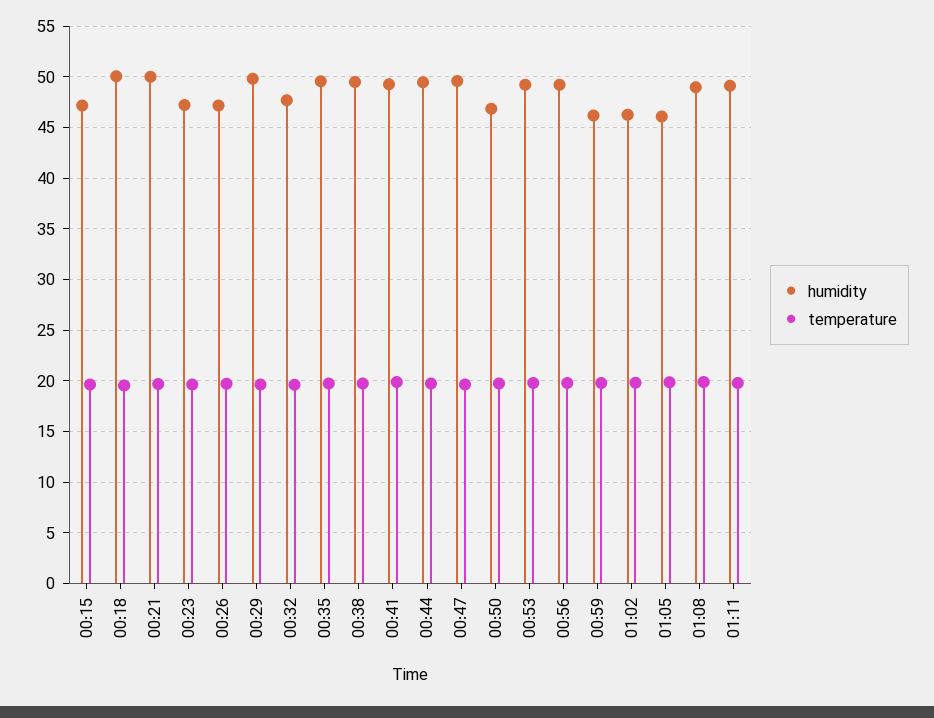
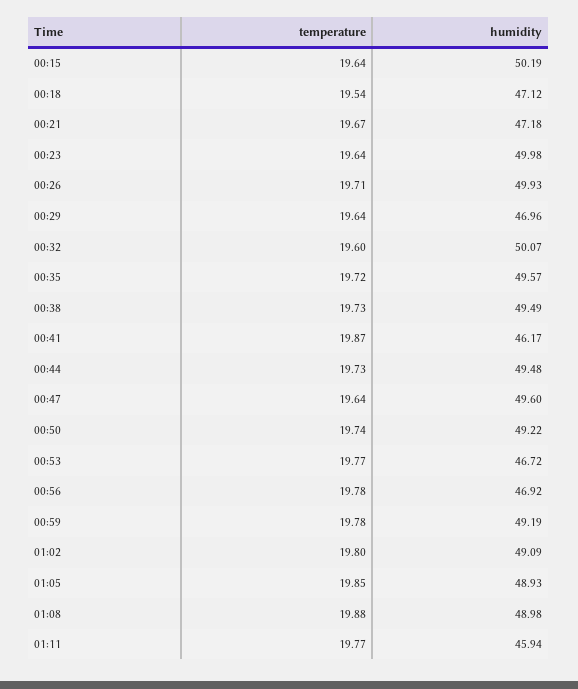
  {
    "humidity": {
-     "00:15": 47,
+     "00:15": 50.19,
-     "00:18": 50,
+     "00:18": 47.12,
-     "00:21": 50,
+     "00:21": 47.18,
-     "00:23": 47,
+     "00:23": 49.98,
-     "00:26": 47,
+     "00:26": 49.93,
-     "00:29": 50,
+     "00:29": 46.96,
-     "00:32": 48,
+     "00:32": 50.07,
      "00:35": 49.57,
      "00:38": 49.49,
-     "00:41": 49,
+     "00:41": 46.17,
      "00:44": 49.48,
      "00:47": 49.6,
-     "00:50": 47,
+     "00:50": 49.22,
-     "00:53": 49,
+     "00:53": 46.72,
-     "00:56": 49,
+     "00:56": 46.92,
-     "00:59": 46,
+     "00:59": 49.19,
-     "01:02": 46,
+     "01:02": 49.09,
-     "01:05": 46,
+     "01:05": 48.93,
      "01:08": 48.98,
-     "01:11": 49
+     "01:11": 45.94
    },
    "temperature": {
      "00:15": 19.64,
      "00:18": 19.54,
      "00:21": 19.67,
      "00:23": 19.64,
      "00:26": 19.71,
      "00:29": 19.64,
      "00:32": 19.6,
      "00:35": 19.72,
      "00:38": 19.73,
      "00:41": 19.87,
      "00:44": 19.73,
      "00:47": 19.64,
      "00:50": 19.74,
      "00:53": 19.77,
      "00:56": 19.78,
      "00:59": 19.78,
      "01:02": 19.8,
      "01:05": 19.85,
      "01:08": 19.88,
      "01:11": 19.77
    }
  }

